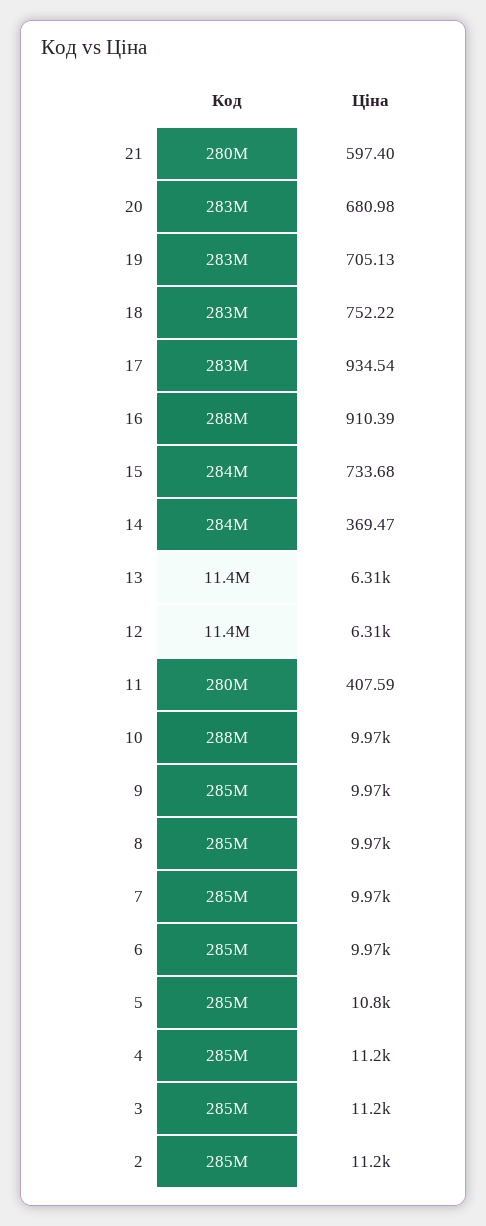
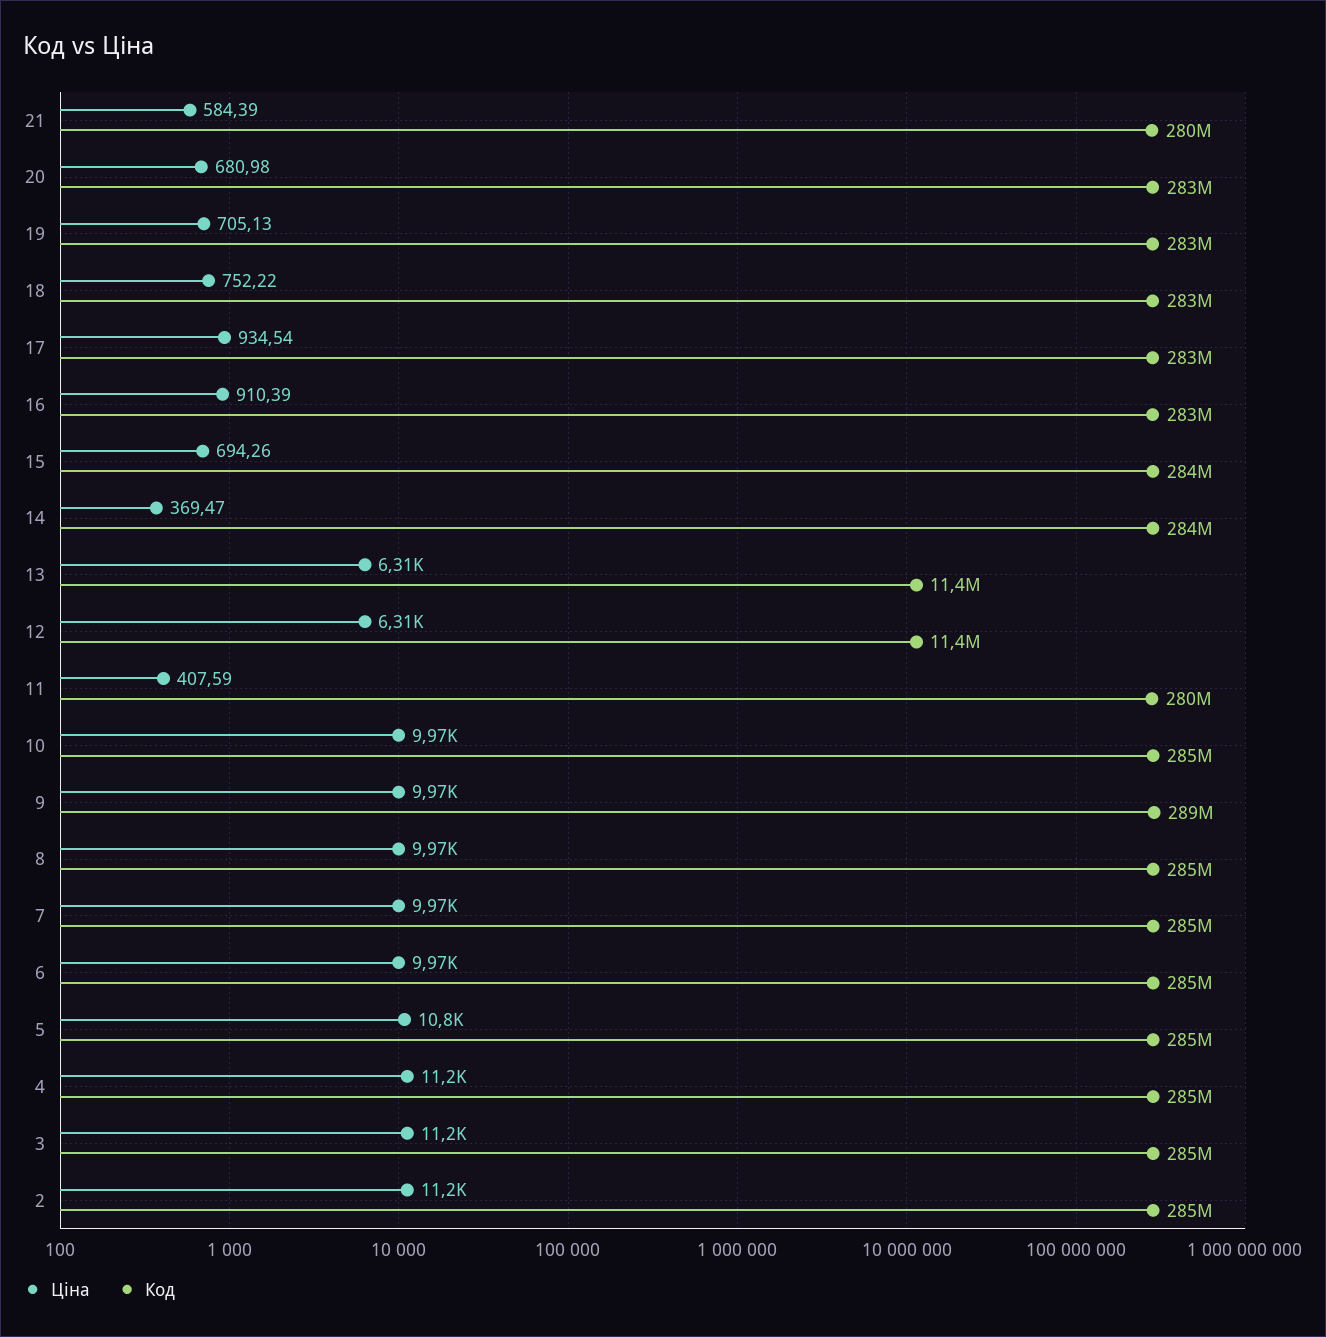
  {
    "Код": {
      "21": 280000000,
      "20": 283000000,
      "19": 283000000,
      "18": 283000000,
      "17": 283000000,
-     "16": 288000000,
+     "16": 283000000,
      "15": 284000000,
      "14": 284000000,
      "13": 11400000,
      "12": 11400000,
      "11": 280000000,
-     "10": 288000000,
+     "10": 285000000,
-     "9": 285000000,
+     "9": 289000000,
      "8": 285000000,
      "7": 285000000,
      "6": 285000000,
      "5": 285000000,
      "4": 285000000,
      "3": 285000000,
      "2": 285000000
    },
    "Ціна": {
-     "21": 597.4,
+     "21": 584.39,
      "20": 680.98,
      "19": 705.13,
      "18": 752.22,
      "17": 934.54,
      "16": 910.39,
-     "15": 733.68,
+     "15": 694.26,
      "14": 369.47,
      "13": 6310,
      "12": 6310,
      "11": 407.59,
      "10": 9970,
      "9": 9970,
      "8": 9970,
      "7": 9970,
      "6": 9970,
      "5": 10800,
      "4": 11200,
      "3": 11200,
      "2": 11200
    }
  }

